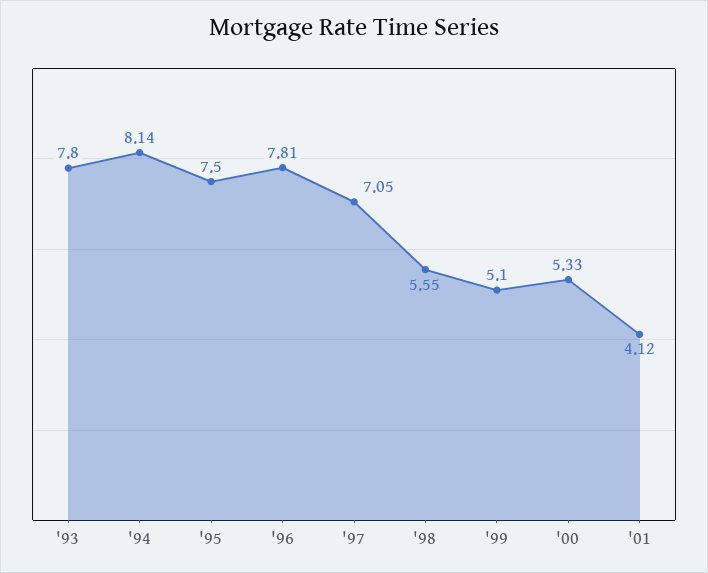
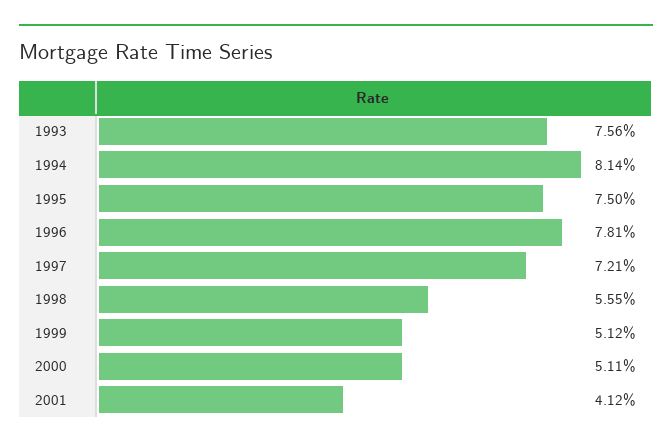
  {
-   "'93": 7.8,
+   "'93": 7.56,
    "'94": 8.14,
    "'95": 7.5,
    "'96": 7.81,
-   "'97": 7.05,
+   "'97": 7.21,
    "'98": 5.55,
-   "'99": 5.1,
+   "'99": 5.12,
-   "'00": 5.33,
+   "'00": 5.11,
    "'01": 4.12
  }

